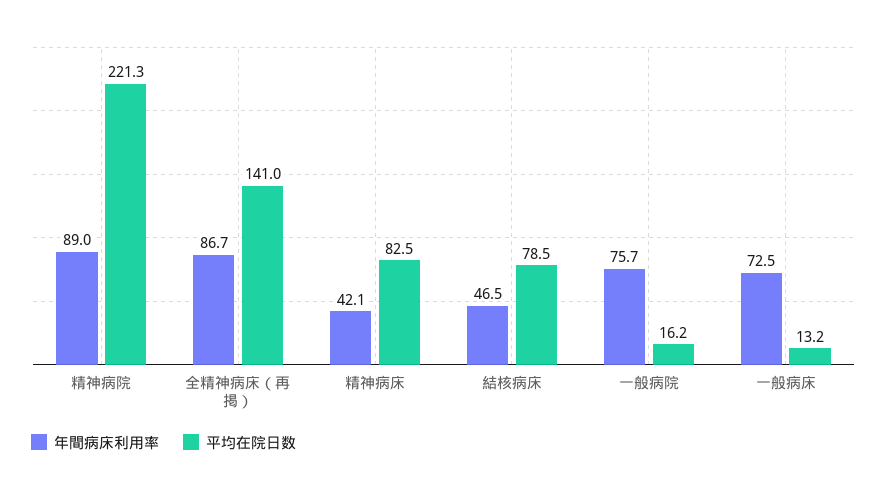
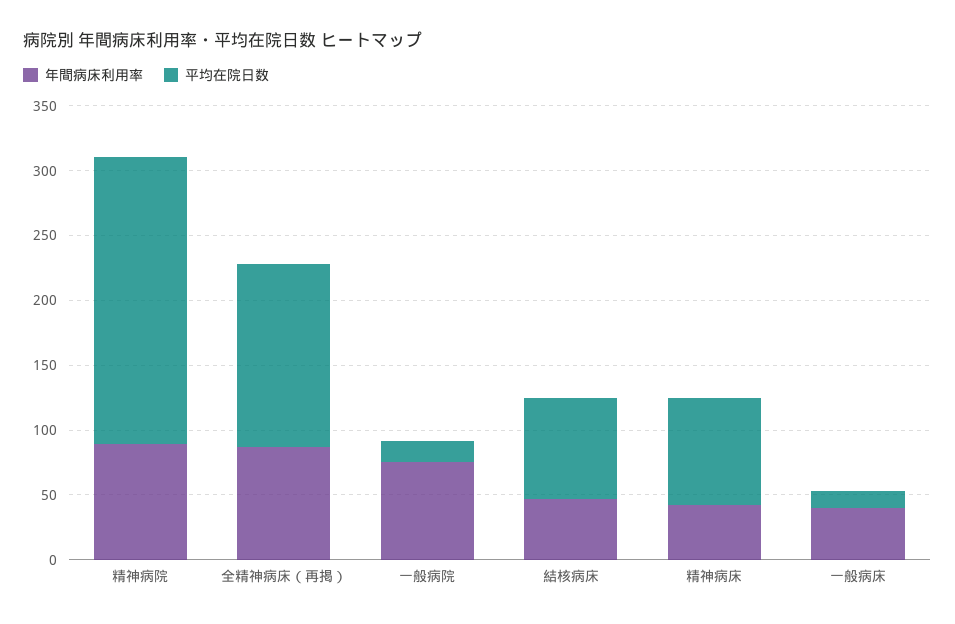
  {
    "年間病床利用率": {
      "精神病院": 89,
      "全精神病床（再掲）": 86.7,
      "精神病床": 42.1,
      "結核病床": 46.5,
      "一般病院": 75.7,
-     "一般病床": 72.5
+     "一般病床": 40
    },
    "平均在院日数": {
      "精神病院": 221.3,
      "全精神病床（再掲）": 141,
      "精神病床": 82.5,
      "結核病床": 78.5,
      "一般病院": 16.2,
      "一般病床": 13.2
    }
  }

